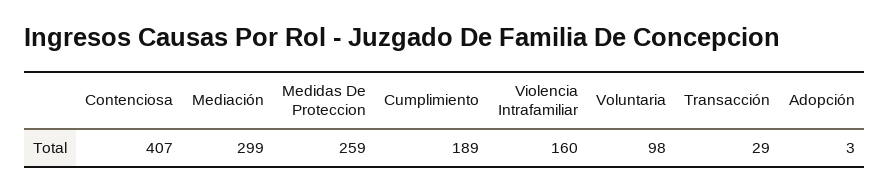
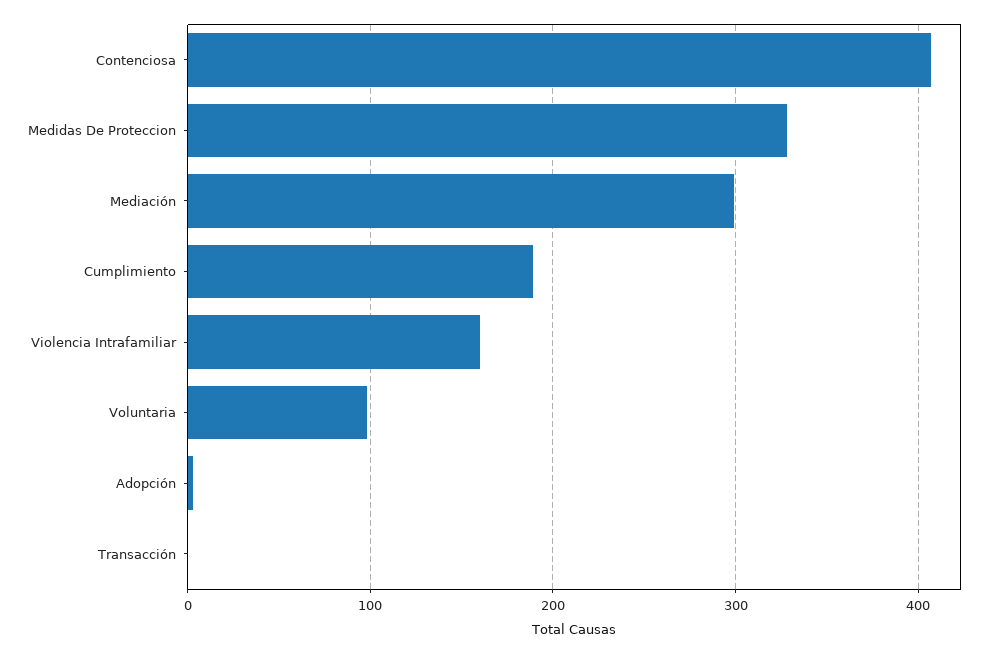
  {
    "Contenciosa": 407,
    "Mediación": 299,
-   "Medidas De Proteccion": 259,
+   "Medidas De Proteccion": 330,
    "Cumplimiento": 189,
    "Violencia Intrafamiliar": 160,
    "Voluntaria": 98,
-   "Transacción": 29,
+   "Transacción": 0,
    "Adopción": 3
  }

